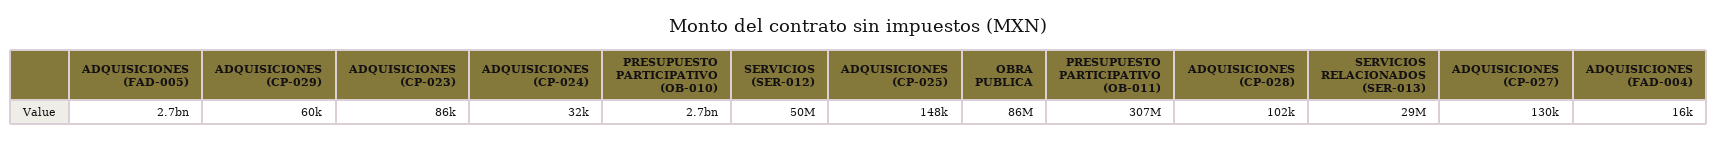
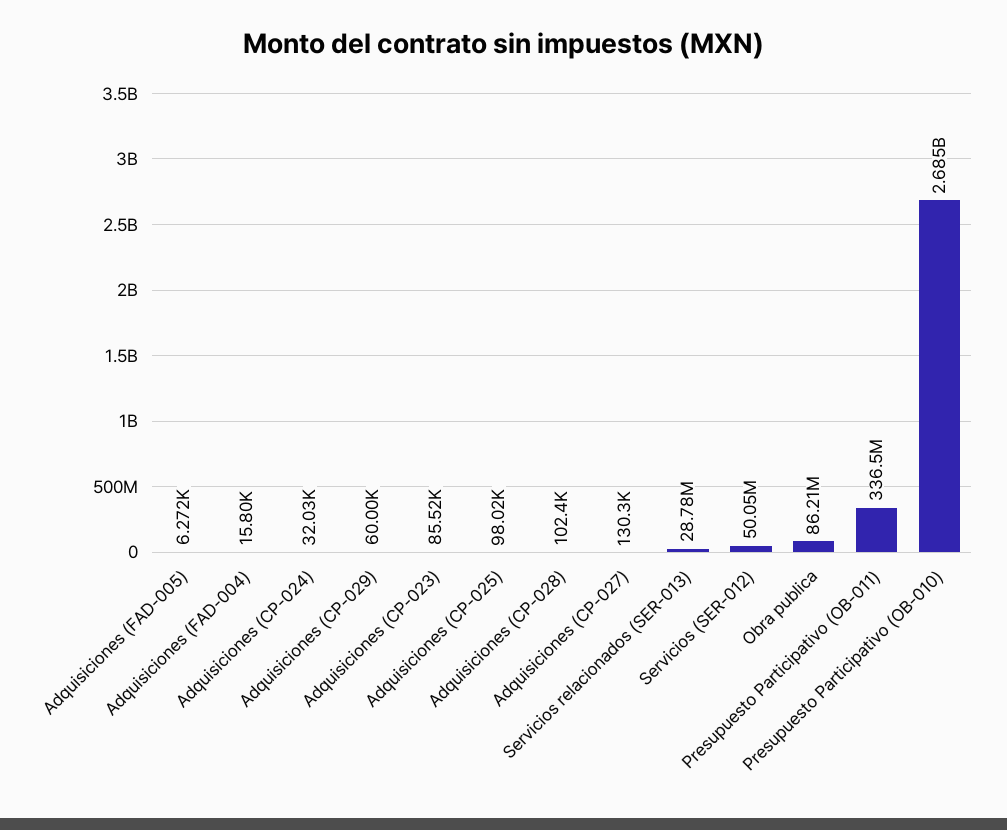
  {
-   "ADQUISICIONES (FAD-005)": 2700000000,
+   "ADQUISICIONES (FAD-005)": 6272,
    "ADQUISICIONES (CP-029)": 60000,
    "ADQUISICIONES (CP-023)": 85520,
    "ADQUISICIONES (CP-024)": 32030,
    "PRESUPUESTO PARTICIPATIVO (OB-010)": 2685000000,
    "SERVICIOS (SER-012)": 50050000,
-   "ADQUISICIONES (CP-025)": 148000,
+   "ADQUISICIONES (CP-025)": 98020,
    "OBRA PUBLICA": 86210000,
-   "PRESUPUESTO PARTICIPATIVO (OB-011)": 307000000,
+   "PRESUPUESTO PARTICIPATIVO (OB-011)": 336500000,
    "ADQUISICIONES (CP-028)": 102400,
    "SERVICIOS RELACIONADOS (SER-013)": 28780000,
    "ADQUISICIONES (CP-027)": 130300,
    "ADQUISICIONES (FAD-004)": 15800
  }

